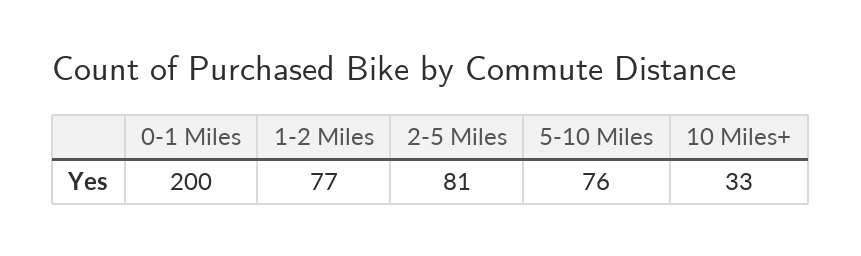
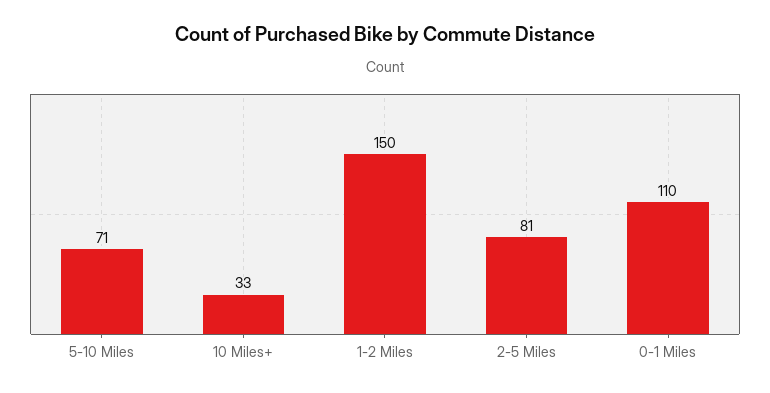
  {
-   "0-1 Miles": 200,
+   "0-1 Miles": 110,
-   "1-2 Miles": 77,
+   "1-2 Miles": 150,
    "2-5 Miles": 81,
-   "5-10 Miles": 76,
+   "5-10 Miles": 71,
    "10 Miles+": 33
  }

